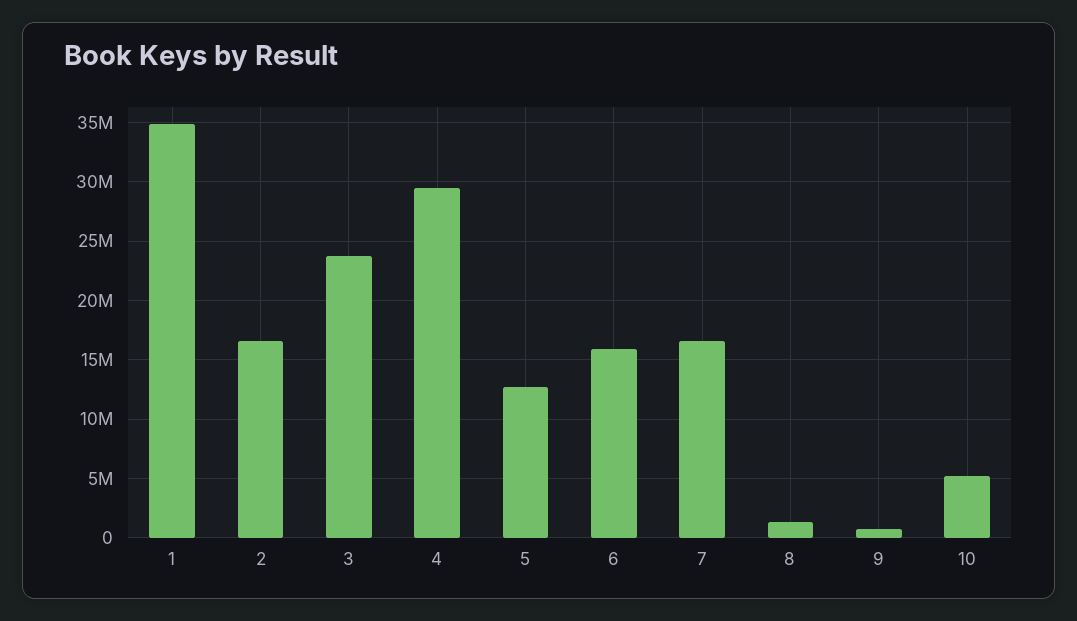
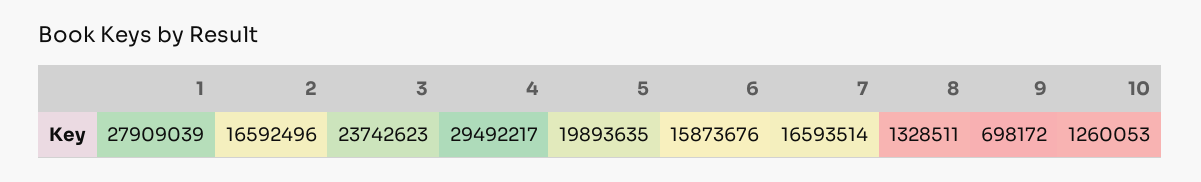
  {
-   "1": 35000000,
+   "1": 27909039,
    "2": 16592496,
    "3": 23742623,
    "4": 29492217,
-   "5": 13000000,
+   "5": 19893635,
    "6": 15873676,
    "7": 16593514,
    "8": 1328511,
    "9": 698172,
-   "10": 5000000
+   "10": 1260053
  }

